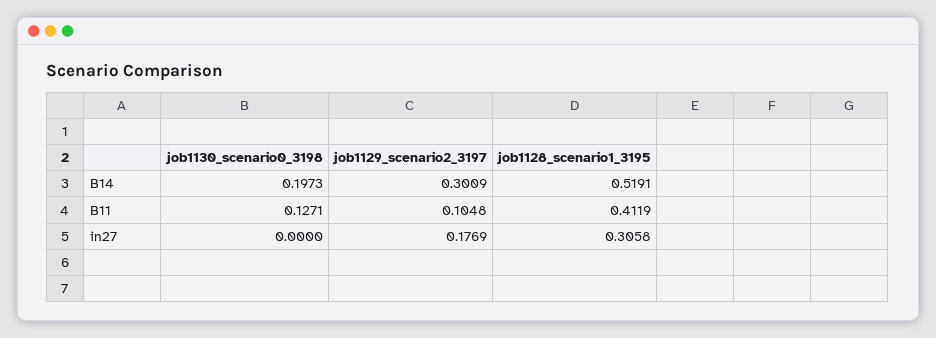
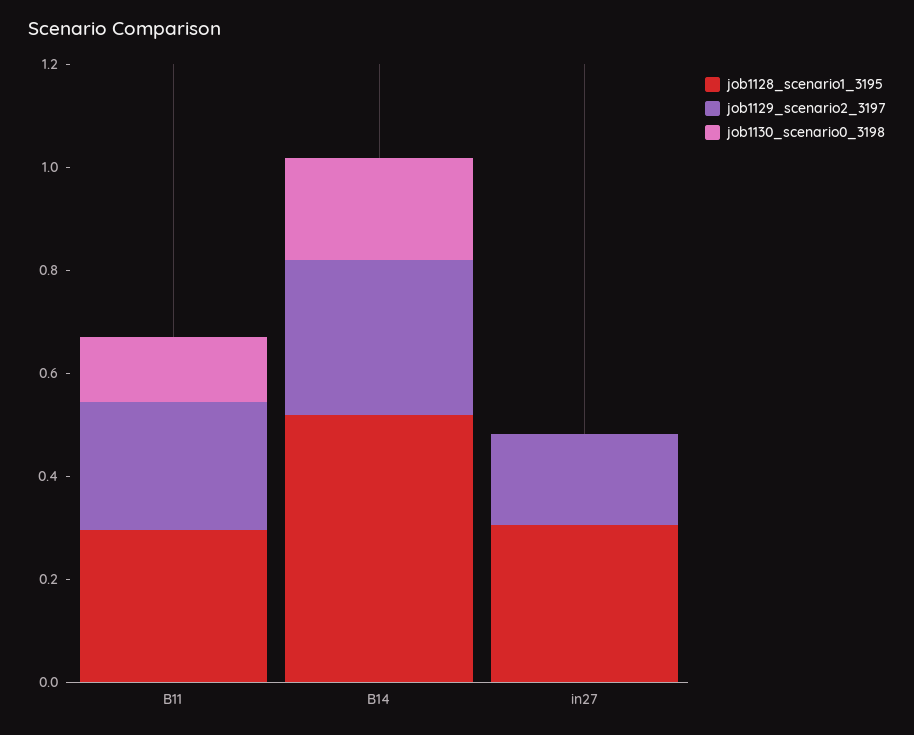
  {
    "job1130_scenario0_3198": {
      "B14": 0.1973,
      "B11": 0.1271,
      "in27": 0
    },
    "job1129_scenario2_3197": {
      "B14": 0.3009,
-     "B11": 0.1048,
+     "B11": 0.25,
      "in27": 0.1769
    },
    "job1128_scenario1_3195": {
      "B14": 0.5191,
-     "B11": 0.4119,
+     "B11": 0.3,
      "in27": 0.3058
    }
  }

